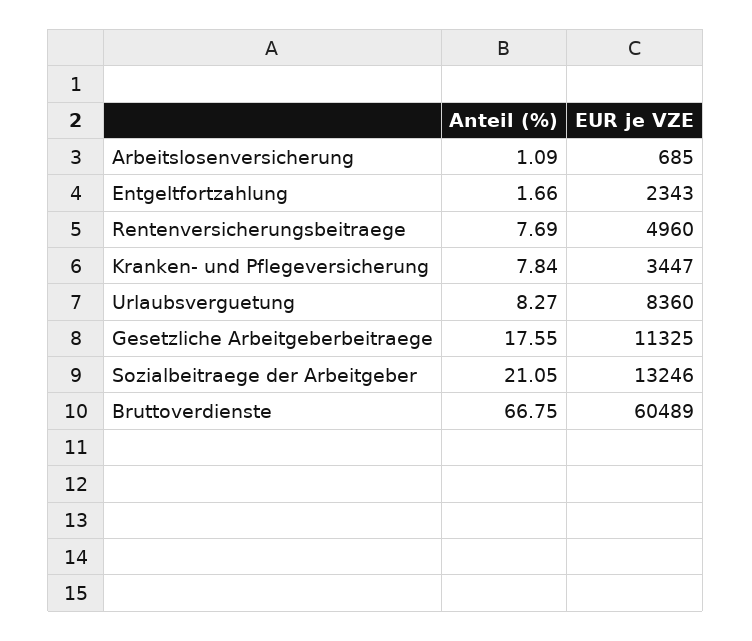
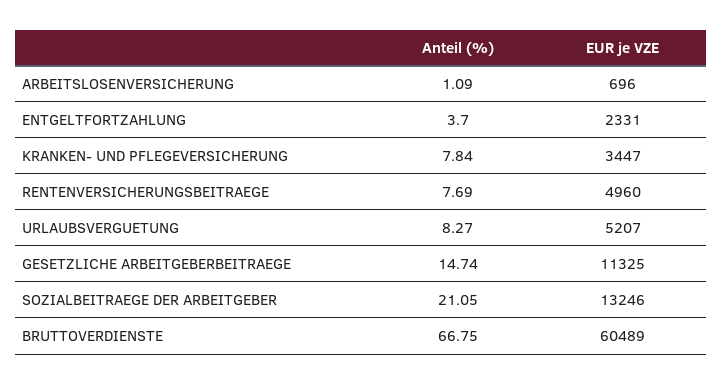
  {
    "Anteil (%)": {
      "Arbeitslosenversicherung": 1.09,
-     "Entgeltfortzahlung": 1.66,
+     "Entgeltfortzahlung": 3.7,
      "Rentenversicherungsbeitraege": 7.69,
      "Kranken- und Pflegeversicherung": 7.84,
      "Urlaubsverguetung": 8.27,
-     "Gesetzliche Arbeitgeberbeitraege": 17.55,
+     "Gesetzliche Arbeitgeberbeitraege": 14.74,
      "Sozialbeitraege der Arbeitgeber": 21.05,
      "Bruttoverdienste": 66.75
    },
    "EUR je VZE": {
-     "Arbeitslosenversicherung": 685,
+     "Arbeitslosenversicherung": 696,
-     "Entgeltfortzahlung": 2343,
+     "Entgeltfortzahlung": 2331,
      "Rentenversicherungsbeitraege": 4960,
      "Kranken- und Pflegeversicherung": 3447,
-     "Urlaubsverguetung": 8360,
+     "Urlaubsverguetung": 5207,
      "Gesetzliche Arbeitgeberbeitraege": 11325,
      "Sozialbeitraege der Arbeitgeber": 13246,
      "Bruttoverdienste": 60489
    }
  }

